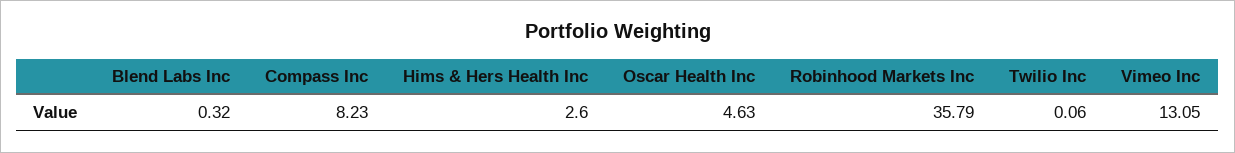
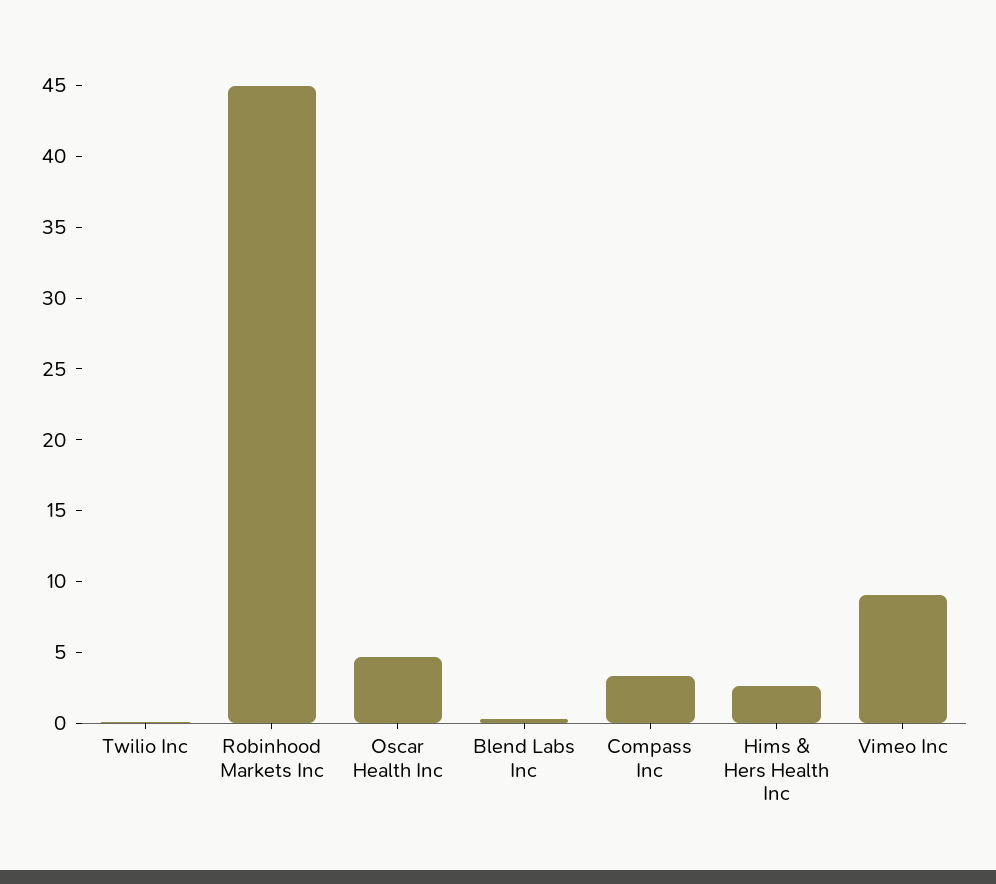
  {
    "Blend Labs Inc": 0.32,
-   "Compass Inc": 8.23,
+   "Compass Inc": 3,
    "Hims & Hers Health Inc": 2.6,
    "Oscar Health Inc": 4.63,
-   "Robinhood Markets Inc": 35.79,
+   "Robinhood Markets Inc": 45,
    "Twilio Inc": 0.06,
-   "Vimeo Inc": 13.05
+   "Vimeo Inc": 9
  }

